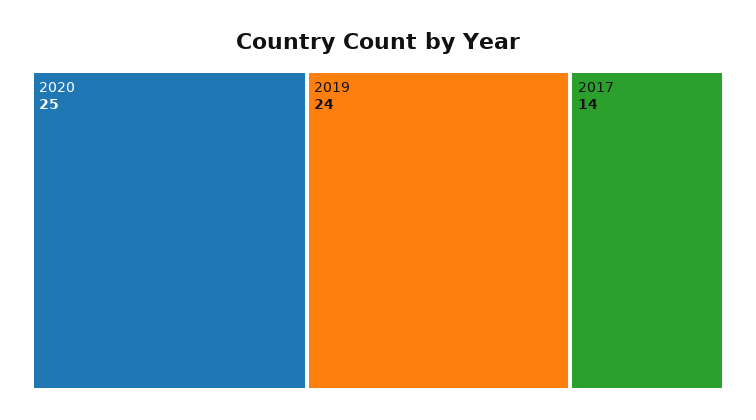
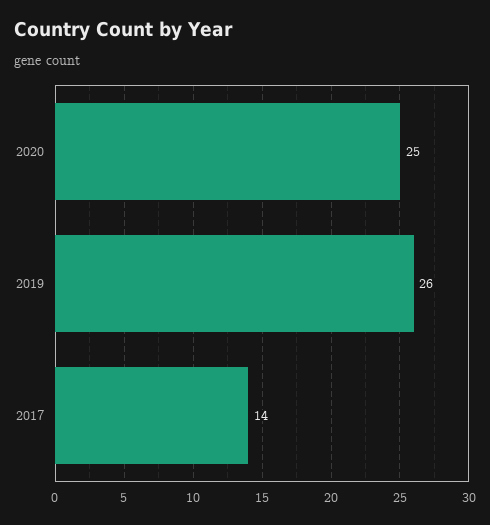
  {
    "2020": 25,
-   "2019": 24,
+   "2019": 26,
    "2017": 14
  }

